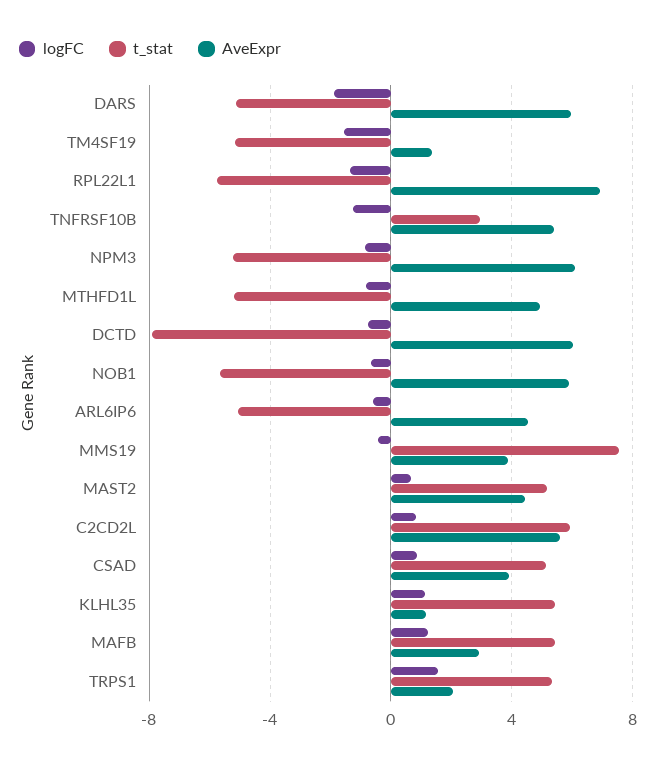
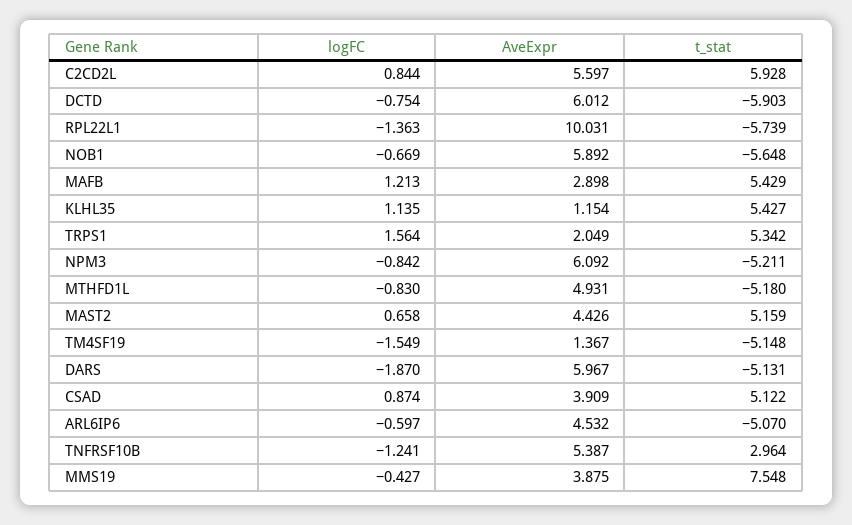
  {
    "logFC": {
      "DARS": -1.87,
      "TM4SF19": -1.549,
      "RPL22L1": -1.363,
      "TNFRSF10B": -1.241,
      "NPM3": -0.842,
      "MTHFD1L": -0.83,
      "DCTD": -0.754,
      "NOB1": -0.669,
      "ARL6IP6": -0.597,
      "MMS19": -0.427,
      "MAST2": 0.658,
      "C2CD2L": 0.844,
      "CSAD": 0.874,
      "KLHL35": 1.135,
      "MAFB": 1.213,
      "TRPS1": 1.564
    },
    "t_stat": {
      "DARS": -5.131,
      "TM4SF19": -5.148,
      "RPL22L1": -5.739,
      "TNFRSF10B": 2.964,
      "NPM3": -5.211,
      "MTHFD1L": -5.18,
-     "DCTD": -8,
+     "DCTD": -5.903,
      "NOB1": -5.648,
      "ARL6IP6": -5.07,
      "MMS19": 7.548,
      "MAST2": 5.159,
      "C2CD2L": 5.928,
      "CSAD": 5.122,
      "KLHL35": 5.427,
      "MAFB": 5.429,
      "TRPS1": 5.342
    },
    "AveExpr": {
      "DARS": 5.967,
      "TM4SF19": 1.367,
-     "RPL22L1": 7,
+     "RPL22L1": 10.031,
      "TNFRSF10B": 5.387,
      "NPM3": 6.092,
      "MTHFD1L": 4.931,
      "DCTD": 6.012,
      "NOB1": 5.892,
      "ARL6IP6": 4.532,
      "MMS19": 3.875,
      "MAST2": 4.426,
      "C2CD2L": 5.597,
      "CSAD": 3.909,
      "KLHL35": 1.154,
      "MAFB": 2.898,
      "TRPS1": 2.049
    }
  }

